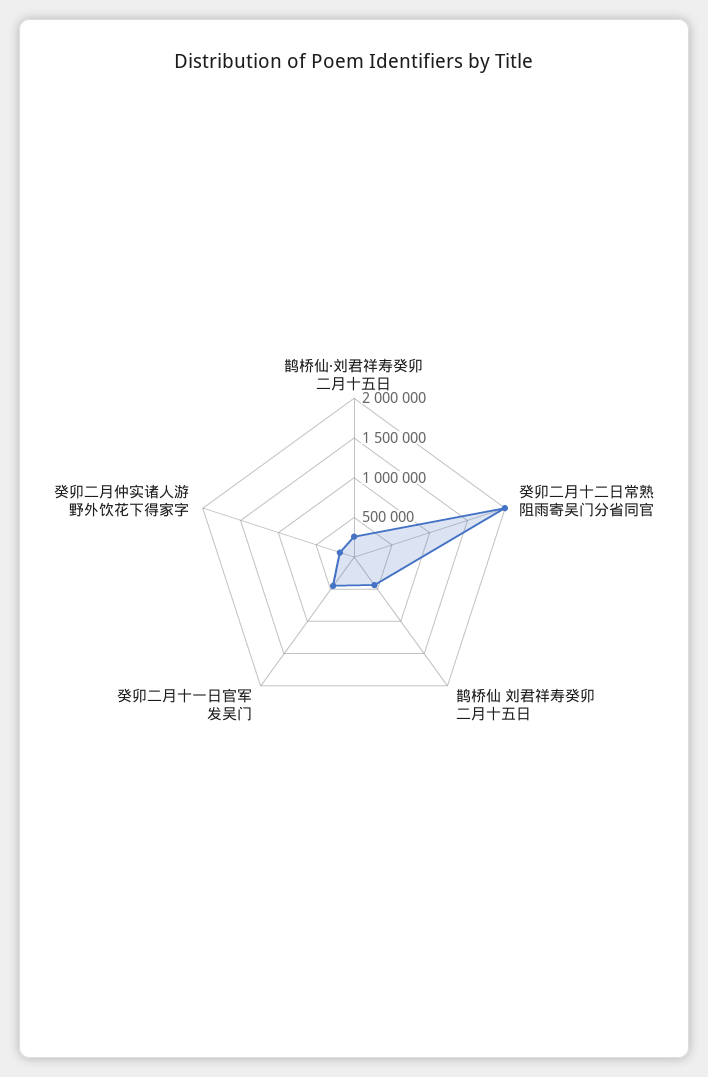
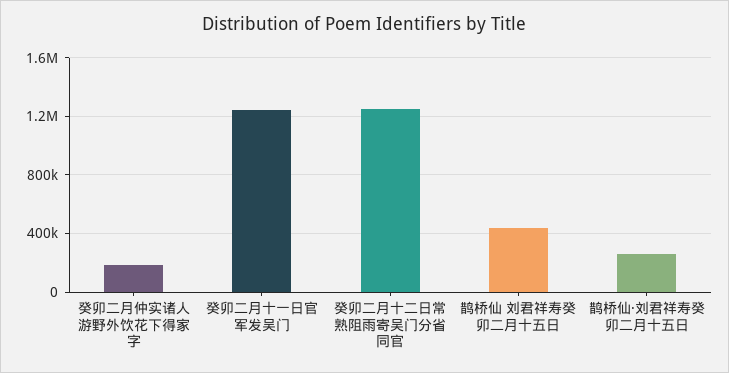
  {
    "鹊桥仙·刘君祥寿癸卯二月十五日": 250000,
-   "癸卯二月十二日常熟阻雨寄吴门分省同官": 2000000,
+   "癸卯二月十二日常熟阻雨寄吴门分省同官": 1250000,
    "鹊桥仙 刘君祥寿癸卯二月十五日": 450000,
-   "癸卯二月十一日官军发吴门": 500000,
+   "癸卯二月十一日官军发吴门": 1250000,
    "癸卯二月仲实诸人游野外饮花下得家字": 200000
  }

